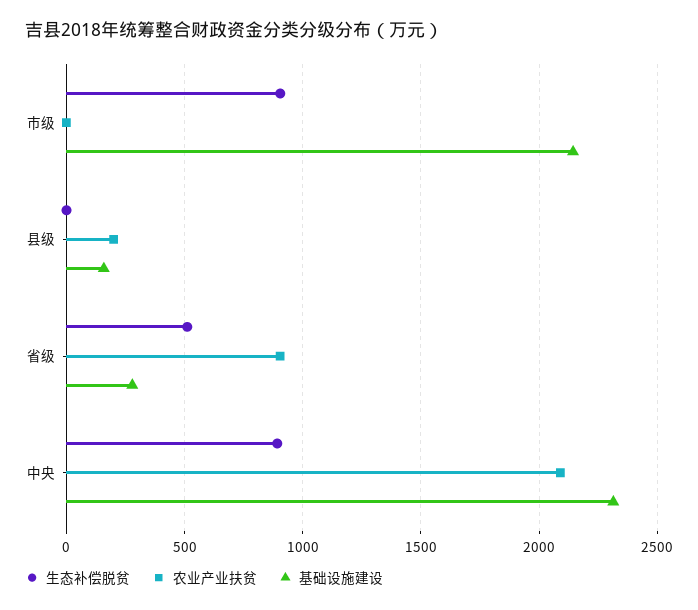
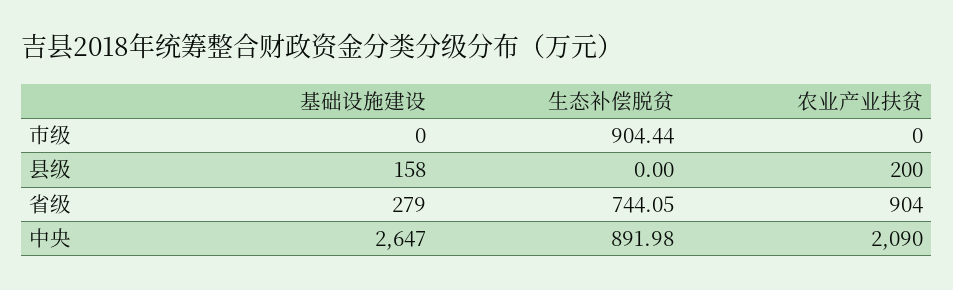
  {
    "生态补偿脱贫": {
      "市级": 904.44,
      "县级": 0,
-     "省级": 500,
+     "省级": 744.05,
      "中央": 891.98
    },
    "农业产业扶贫": {
      "市级": 0,
      "县级": 200,
      "省级": 904,
      "中央": 2090
    },
    "基础设施建设": {
-     "市级": 2150,
+     "市级": 0,
      "县级": 158,
      "省级": 279,
-     "中央": 2300
+     "中央": 2647
    }
  }

